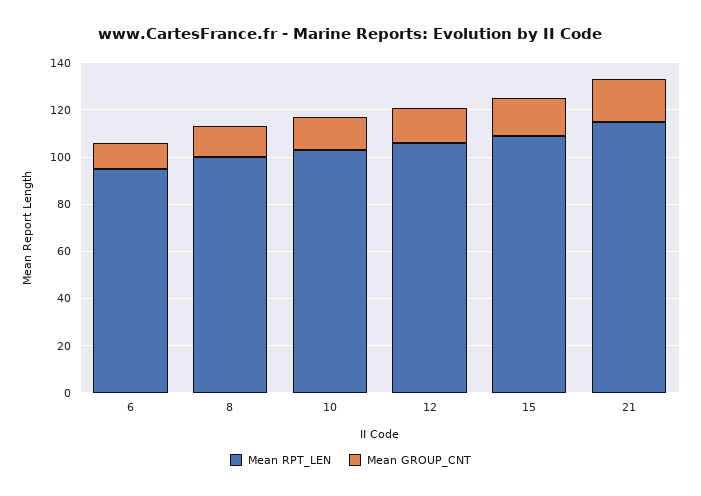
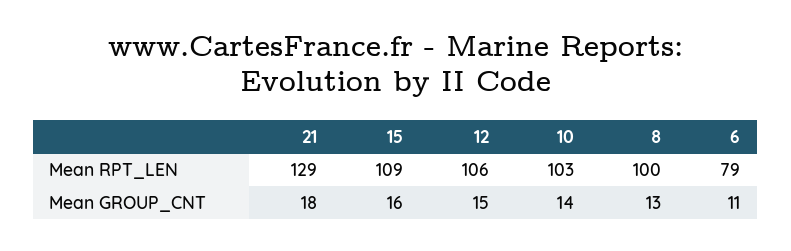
  {
    "Mean RPT_LEN": {
-     "6": 95,
+     "6": 79,
      "8": 100,
      "10": 103,
      "12": 106,
      "15": 109,
-     "21": 115
+     "21": 129
    },
    "Mean GROUP_CNT": {
      "6": 11,
      "8": 13,
      "10": 14,
      "12": 15,
      "15": 16,
      "21": 18
    }
  }

